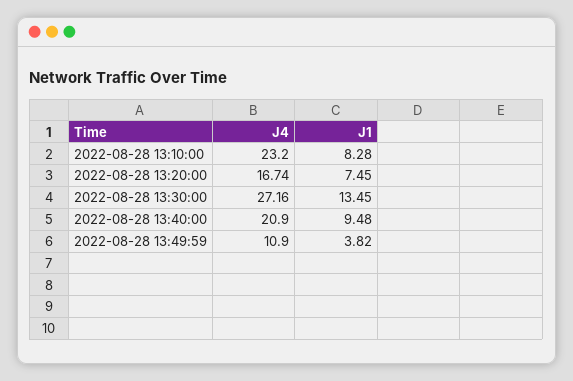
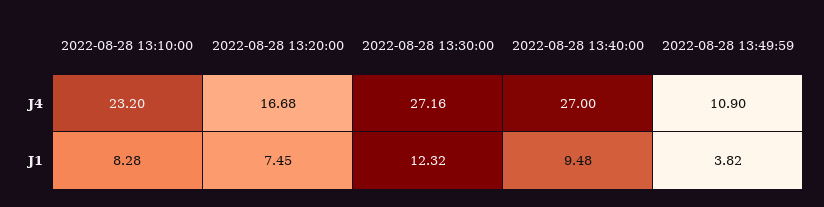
  {
    "J4": {
      "2022-08-28 13:10:00": 23.2,
-     "2022-08-28 13:20:00": 16.74,
+     "2022-08-28 13:20:00": 16.68,
      "2022-08-28 13:30:00": 27.16,
-     "2022-08-28 13:40:00": 20.9,
+     "2022-08-28 13:40:00": 27,
      "2022-08-28 13:49:59": 10.9
    },
    "J1": {
      "2022-08-28 13:10:00": 8.28,
      "2022-08-28 13:20:00": 7.45,
-     "2022-08-28 13:30:00": 13.45,
+     "2022-08-28 13:30:00": 12.32,
      "2022-08-28 13:40:00": 9.48,
      "2022-08-28 13:49:59": 3.82
    }
  }

